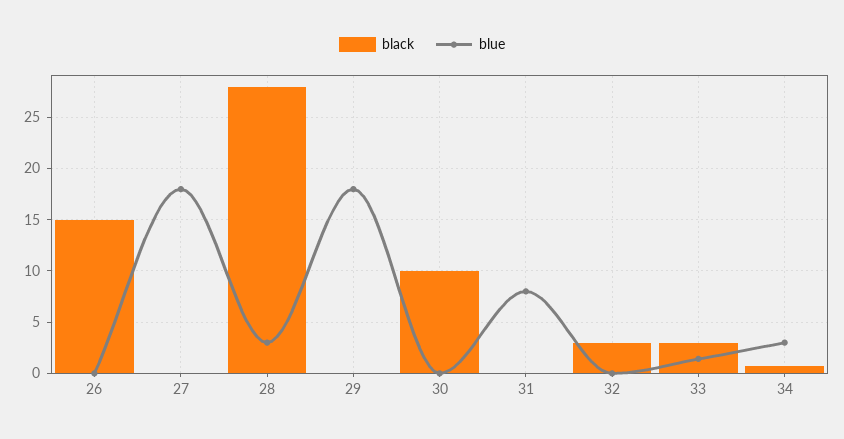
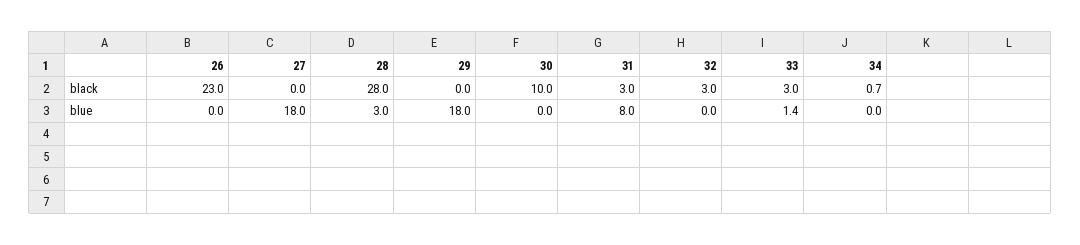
  {
    "black": {
-     "26": 15,
+     "26": 23,
      "27": 0,
      "28": 28,
      "29": 0,
      "30": 10,
-     "31": 0,
+     "31": 3,
      "32": 3,
      "33": 3,
      "34": 0.7
    },
    "blue": {
      "26": 0,
      "27": 18,
      "28": 3,
      "29": 18,
      "30": 0,
      "31": 8,
      "32": 0,
      "33": 1.4,
-     "34": 3
+     "34": 0
    }
  }

